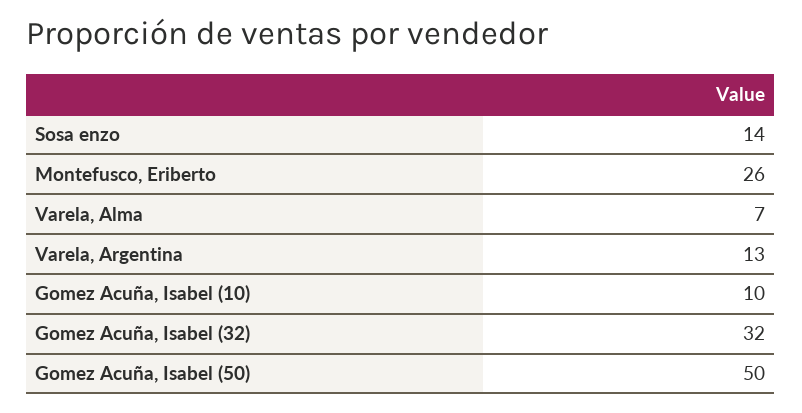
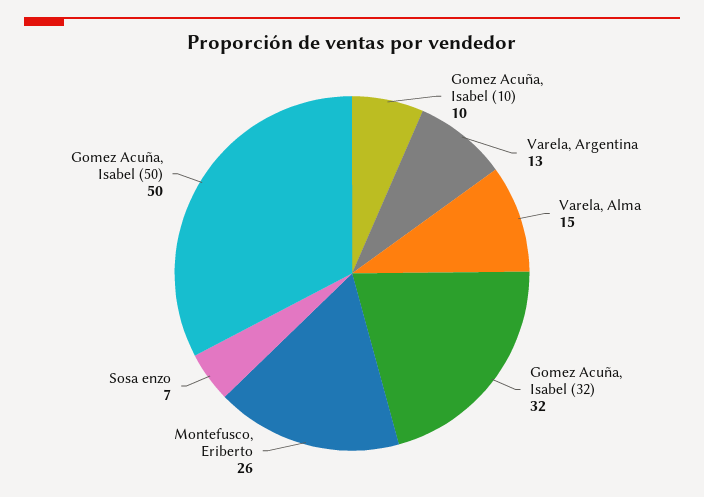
  {
-   "Sosa enzo": 14,
+   "Sosa enzo": 7,
    "Montefusco, Eriberto": 26,
-   "Varela, Alma": 7,
+   "Varela, Alma": 15,
    "Varela, Argentina": 13,
    "Gomez Acuña, Isabel (10)": 10,
    "Gomez Acuña, Isabel (32)": 32,
    "Gomez Acuña, Isabel (50)": 50
  }

